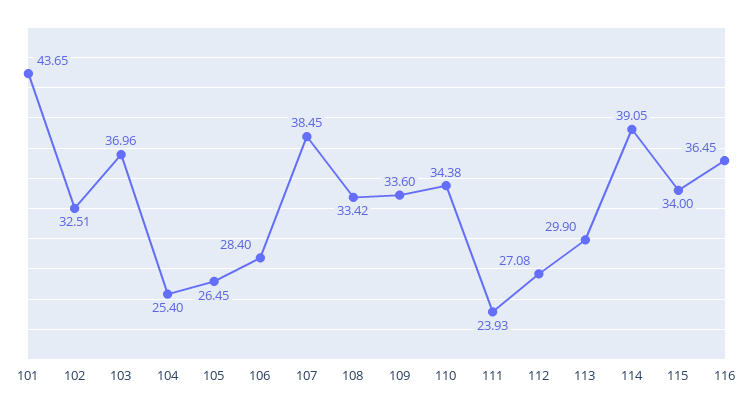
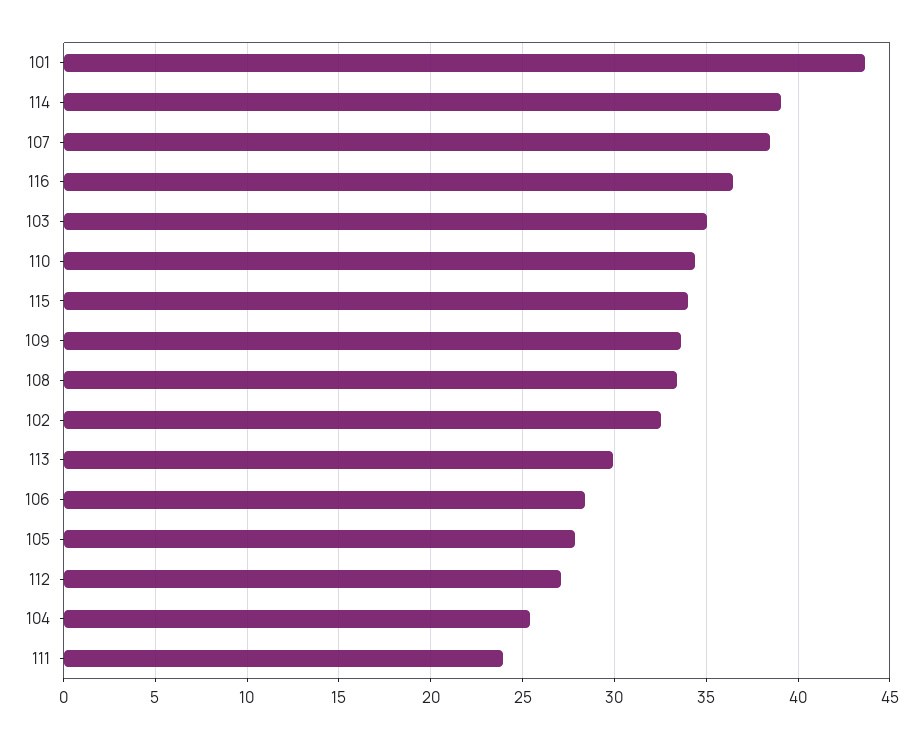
  {
    "101": 43.65,
    "102": 32.51,
-   "103": 36.96,
+   "103": 35,
    "104": 25.4,
-   "105": 26.45,
+   "105": 28,
    "106": 28.4,
    "107": 38.45,
    "108": 33.42,
    "109": 33.6,
    "110": 34.38,
    "111": 23.93,
    "112": 27.08,
    "113": 29.9,
    "114": 39.05,
    "115": 34,
    "116": 36.45
  }

